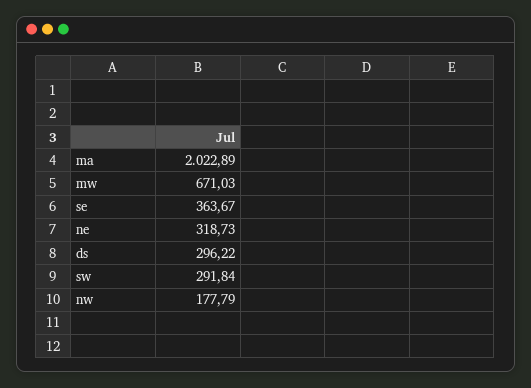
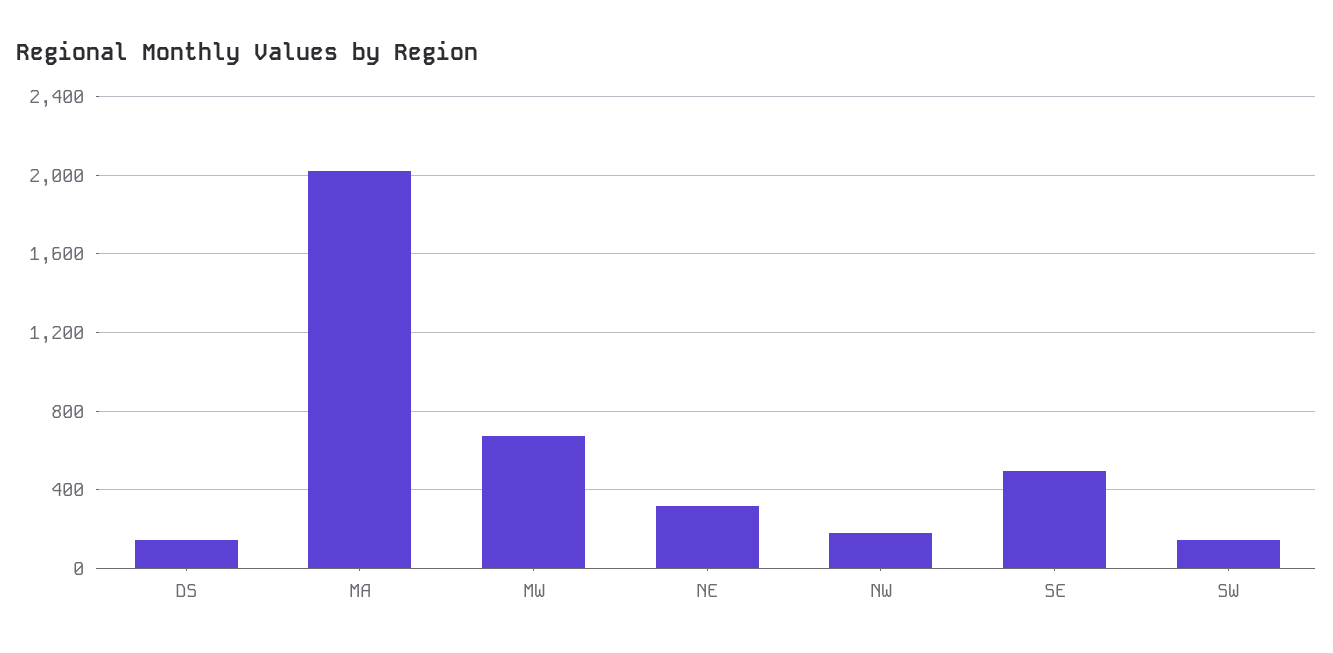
  {
    "ma": 2022.89,
    "mw": 671.03,
-   "se": 363.67,
+   "se": 500,
    "ne": 318.73,
-   "ds": 296.22,
+   "ds": 150,
-   "sw": 291.84,
+   "sw": 150,
    "nw": 177.79
  }

